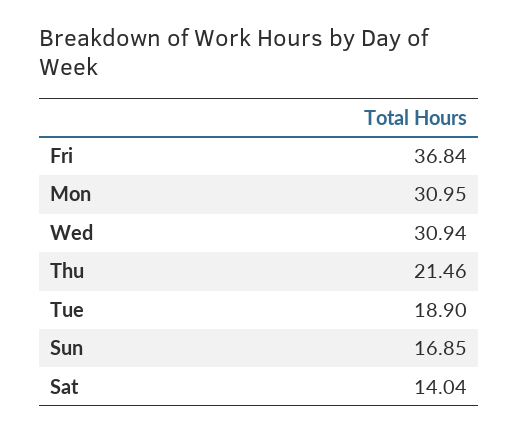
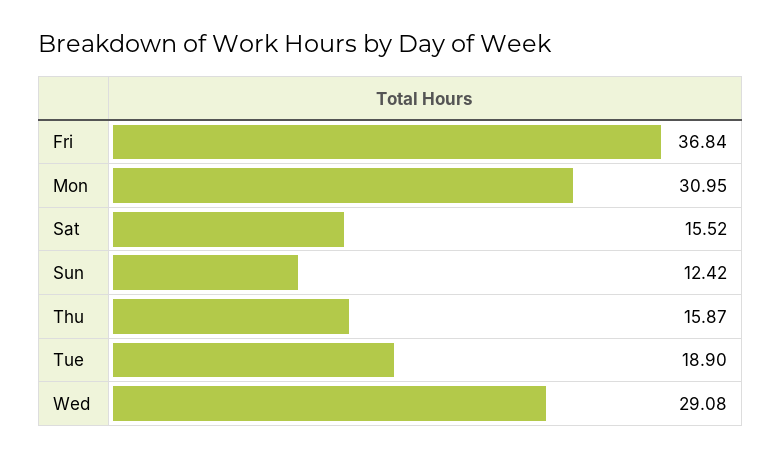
  {
    "Fri": 36.84,
    "Mon": 30.95,
-   "Wed": 30.94,
+   "Wed": 29.08,
-   "Thu": 21.46,
+   "Thu": 15.87,
    "Tue": 18.9,
-   "Sun": 16.85,
+   "Sun": 12.42,
-   "Sat": 14.04
+   "Sat": 15.52
  }

